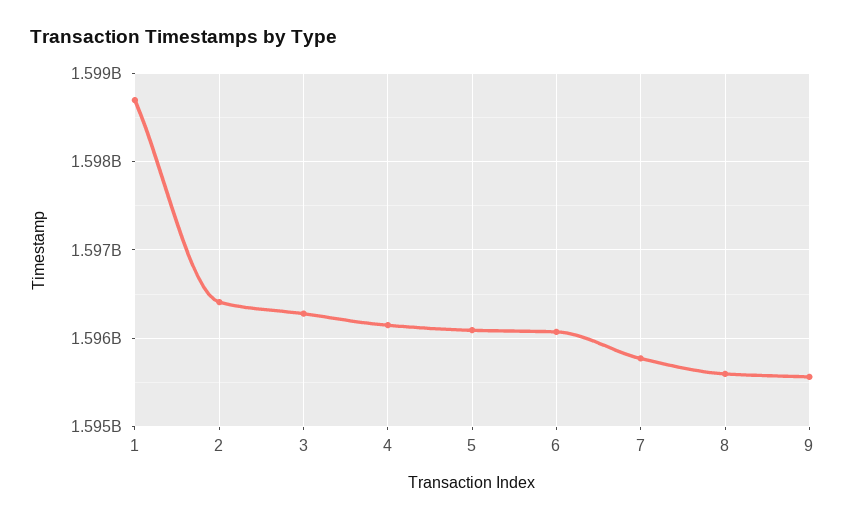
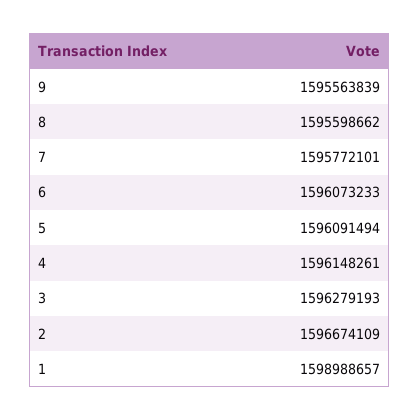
  {
-   "1": 1598700000,
+   "1": 1598988657,
-   "2": 1596400000,
+   "2": 1596674109,
    "3": 1596279193,
    "4": 1596148261,
    "5": 1596091494,
    "6": 1596073233,
    "7": 1595772101,
    "8": 1595598662,
    "9": 1595563839
  }

